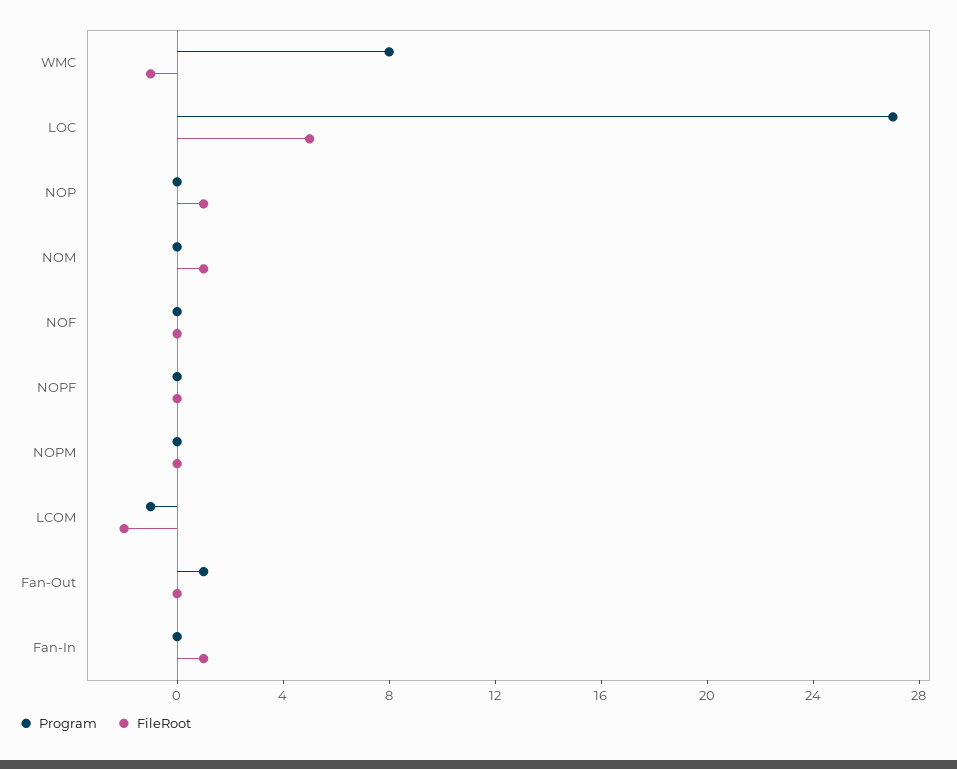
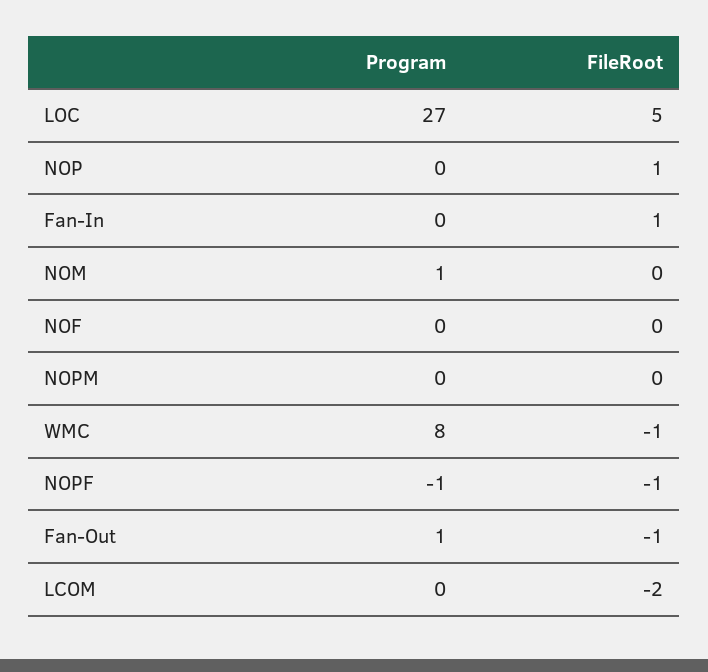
  {
    "Program": {
      "WMC": 8,
      "LOC": 27,
      "NOP": 0,
-     "NOM": 0,
+     "NOM": 1,
      "NOF": 0,
-     "NOPF": 0,
+     "NOPF": -1,
      "NOPM": 0,
-     "LCOM": -1,
+     "LCOM": 0,
      "Fan-Out": 1,
      "Fan-In": 0
    },
    "FileRoot": {
      "WMC": -1,
      "LOC": 5,
      "NOP": 1,
-     "NOM": 1,
+     "NOM": 0,
      "NOF": 0,
-     "NOPF": 0,
+     "NOPF": -1,
      "NOPM": 0,
      "LCOM": -2,
-     "Fan-Out": 0,
+     "Fan-Out": -1,
      "Fan-In": 1
    }
  }

